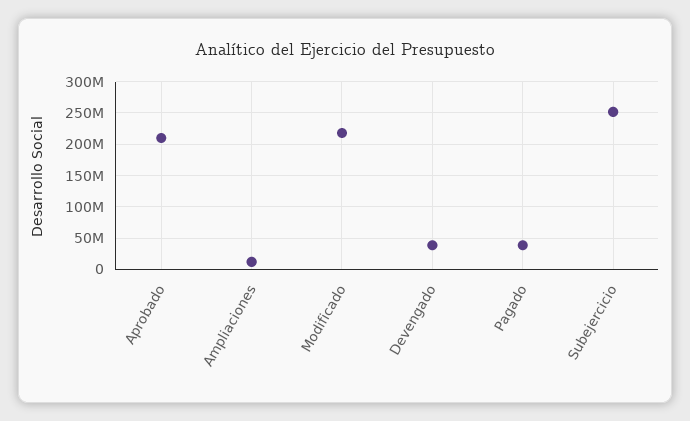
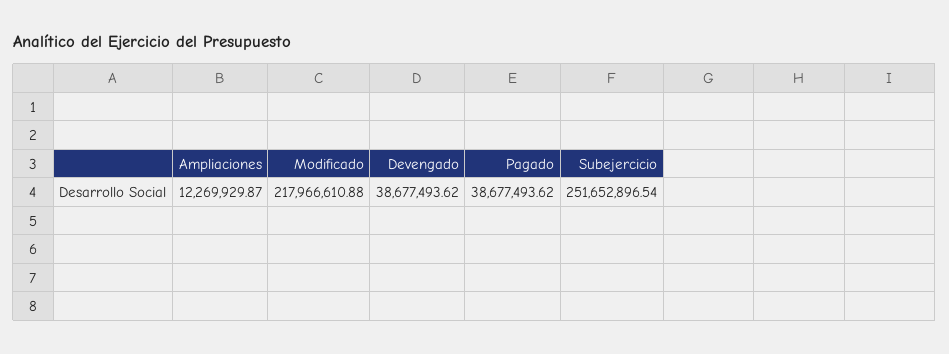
  {
-   "Aprobado": 210000000,
    "Ampliaciones": 12269929.87,
    "Modificado": 217966610.88,
    "Devengado": 38677493.62,
    "Pagado": 38677493.62,
    "Subejercicio": 251652896.54
  }

